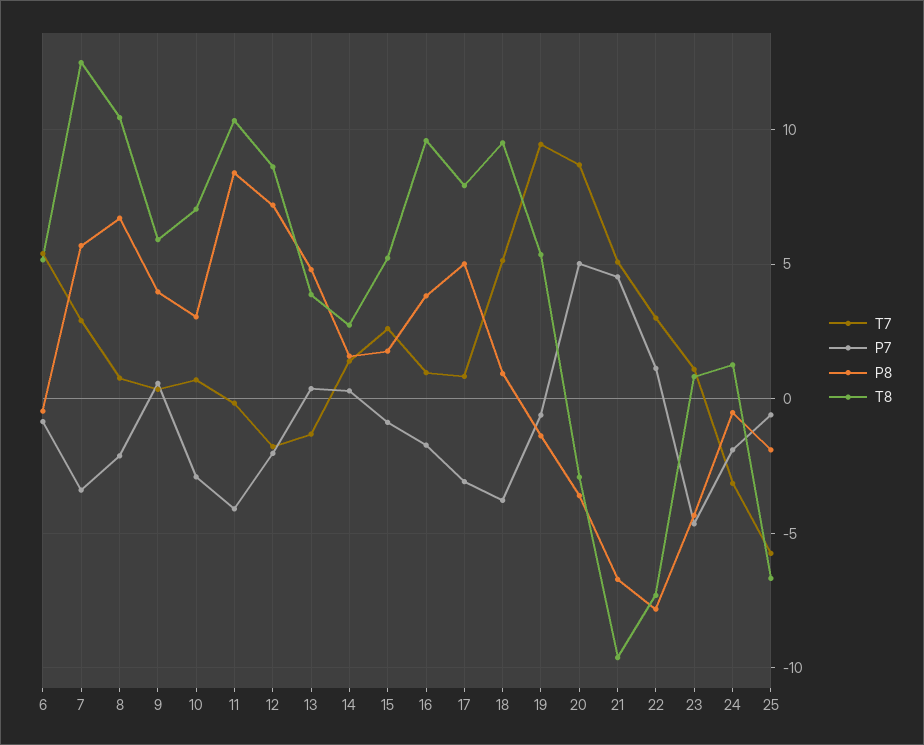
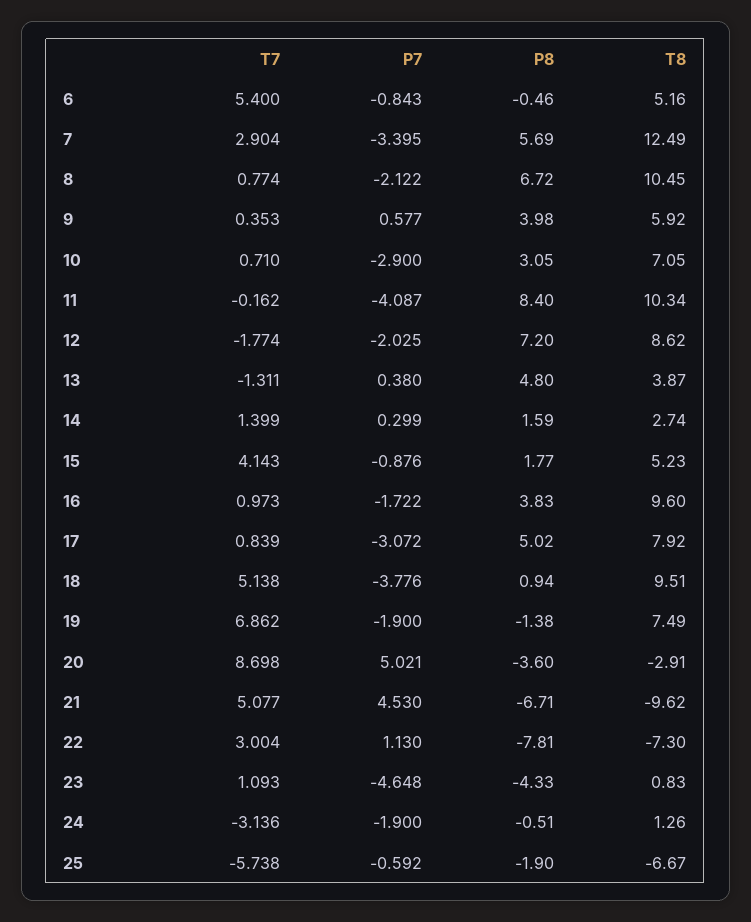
  {
    "T7": {
      "6": 5.4,
      "7": 2.904,
      "8": 0.774,
      "9": 0.353,
      "10": 0.71,
      "11": -0.162,
      "12": -1.774,
      "13": -1.311,
      "14": 1.399,
-     "15": 2.5,
+     "15": 4.143,
      "16": 0.973,
      "17": 0.839,
      "18": 5.138,
-     "19": 9.5,
+     "19": 6.862,
      "20": 8.698,
      "21": 5.077,
      "22": 3.004,
      "23": 1.093,
      "24": -3.136,
      "25": -5.738
    },
    "P7": {
      "6": -0.843,
      "7": -3.395,
      "8": -2.122,
      "9": 0.577,
      "10": -2.9,
      "11": -4.087,
      "12": -2.025,
      "13": 0.38,
      "14": 0.299,
      "15": -0.876,
      "16": -1.722,
      "17": -3.072,
      "18": -3.776,
-     "19": -0.5,
+     "19": -1.9,
      "20": 5.021,
      "21": 4.53,
      "22": 1.13,
      "23": -4.648,
      "24": -1.9,
      "25": -0.592
    },
    "P8": {
      "6": -0.46,
      "7": 5.69,
      "8": 6.72,
      "9": 3.98,
      "10": 3.05,
      "11": 8.4,
      "12": 7.2,
      "13": 4.8,
      "14": 1.59,
      "15": 1.77,
      "16": 3.83,
      "17": 5.02,
      "18": 0.94,
      "19": -1.38,
      "20": -3.6,
      "21": -6.71,
      "22": -7.81,
      "23": -4.33,
      "24": -0.51,
      "25": -1.9
    },
    "T8": {
      "6": 5.16,
      "7": 12.49,
      "8": 10.45,
      "9": 5.92,
      "10": 7.05,
      "11": 10.34,
      "12": 8.62,
      "13": 3.87,
      "14": 2.74,
      "15": 5.23,
      "16": 9.6,
      "17": 7.92,
      "18": 9.51,
-     "19": 5.5,
+     "19": 7.49,
      "20": -2.91,
      "21": -9.62,
      "22": -7.3,
      "23": 0.83,
      "24": 1.26,
      "25": -6.67
    }
  }

